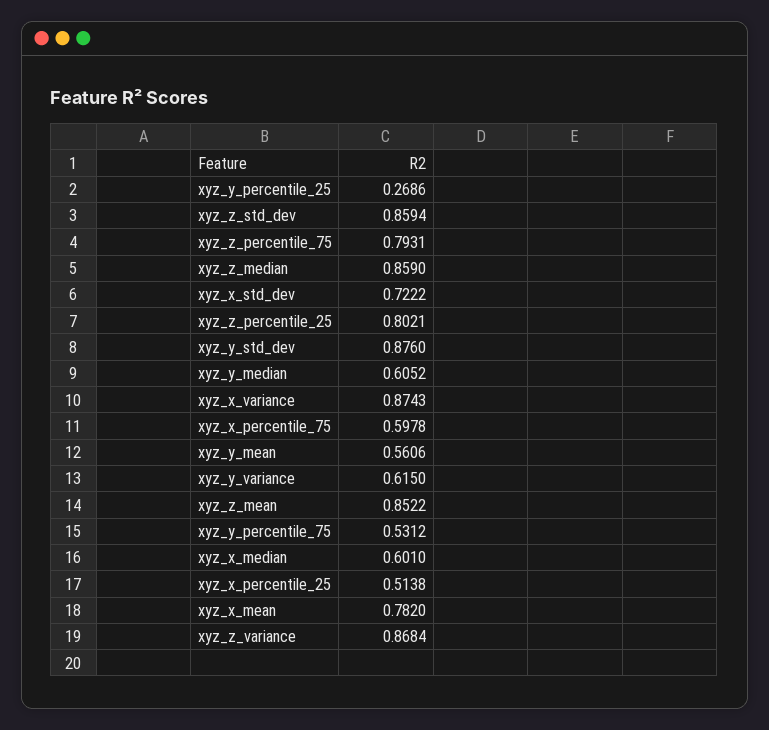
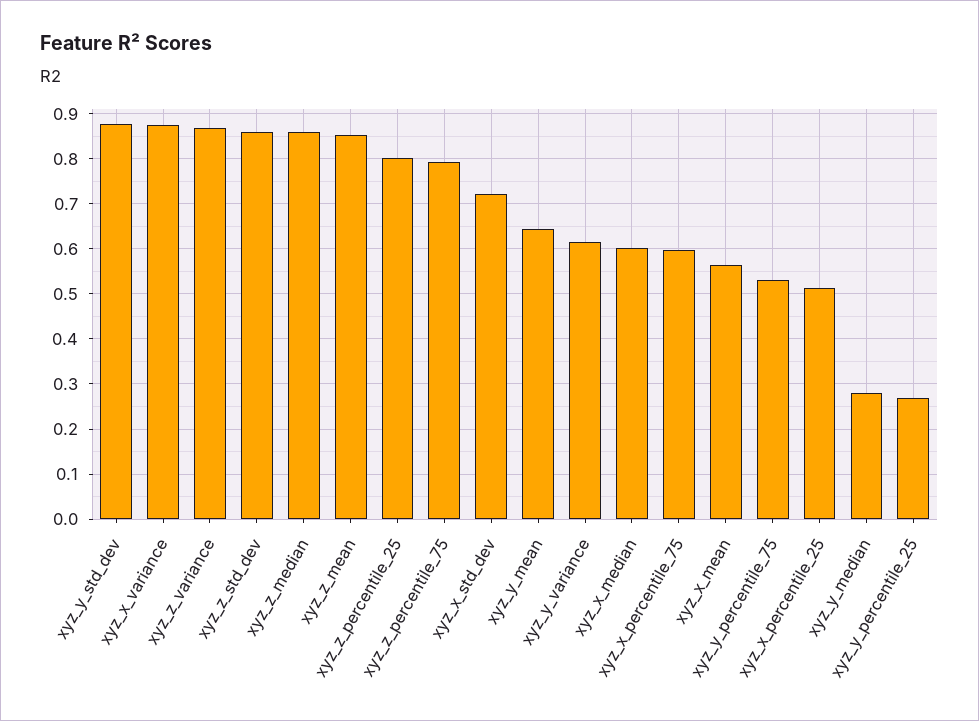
  {
    "xyz_y_percentile_25": 0.2686,
    "xyz_z_std_dev": 0.8594,
    "xyz_z_percentile_75": 0.7931,
    "xyz_z_median": 0.859,
    "xyz_x_std_dev": 0.7222,
    "xyz_z_percentile_25": 0.8021,
    "xyz_y_std_dev": 0.876,
-   "xyz_y_median": 0.6052,
+   "xyz_y_median": 0.28,
    "xyz_x_variance": 0.8743,
    "xyz_x_percentile_75": 0.5978,
-   "xyz_y_mean": 0.5606,
+   "xyz_y_mean": 0.64,
    "xyz_y_variance": 0.615,
    "xyz_z_mean": 0.8522,
    "xyz_y_percentile_75": 0.5312,
    "xyz_x_median": 0.601,
    "xyz_x_percentile_25": 0.5138,
-   "xyz_x_mean": 0.782,
+   "xyz_x_mean": 0.56,
    "xyz_z_variance": 0.8684
  }

